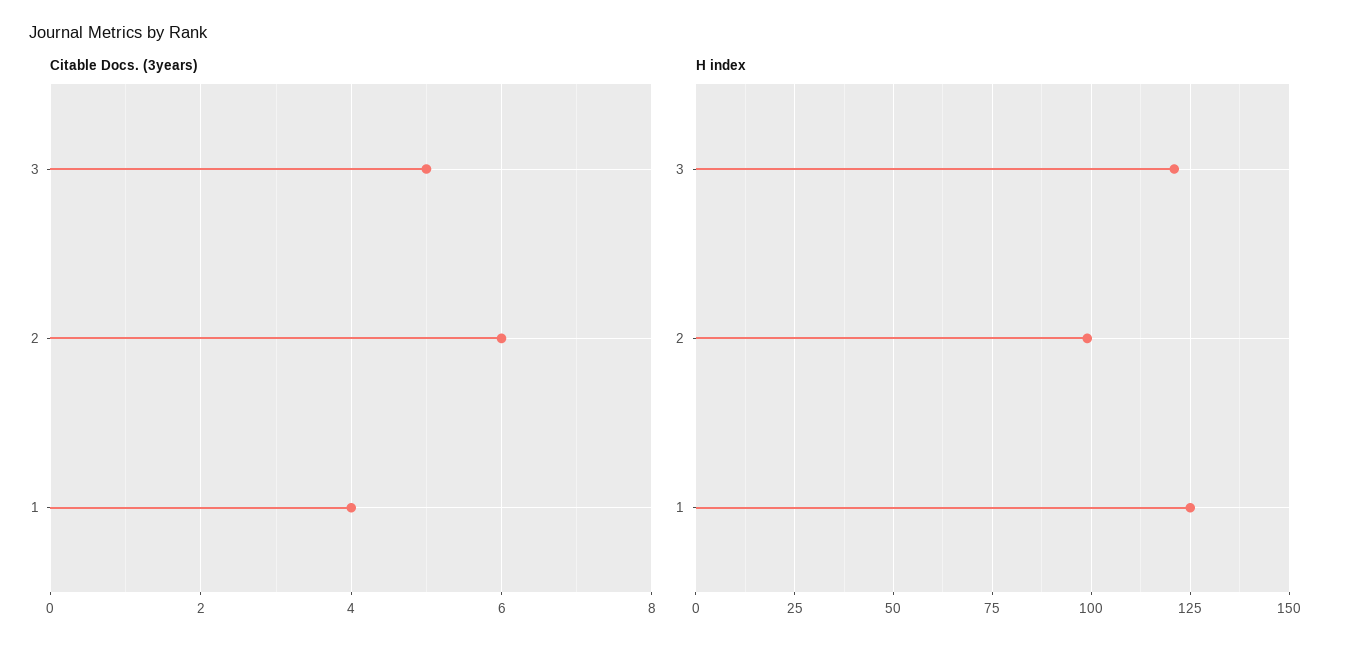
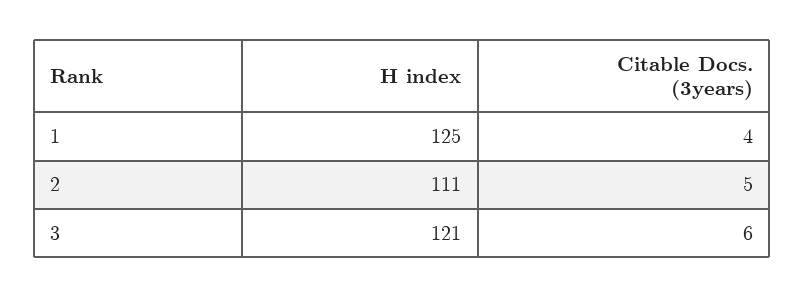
  {
    "Citable Docs. (3years)": {
-     "3": 5,
+     "3": 6,
-     "2": 6,
+     "2": 5,
      "1": 4
    },
    "H index": {
      "3": 121,
-     "2": 100,
+     "2": 111,
      "1": 125
    }
  }

